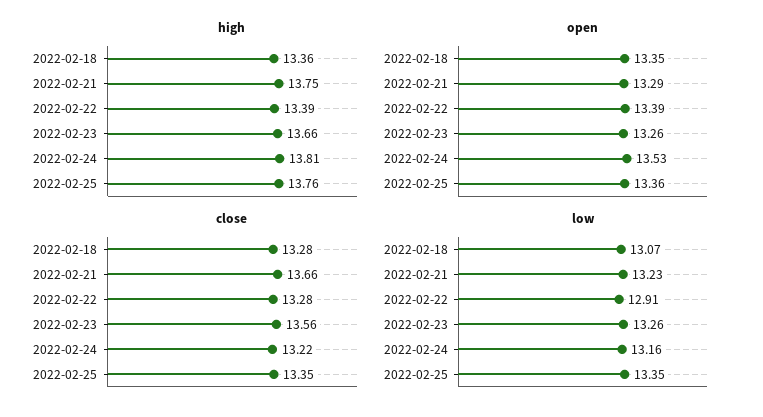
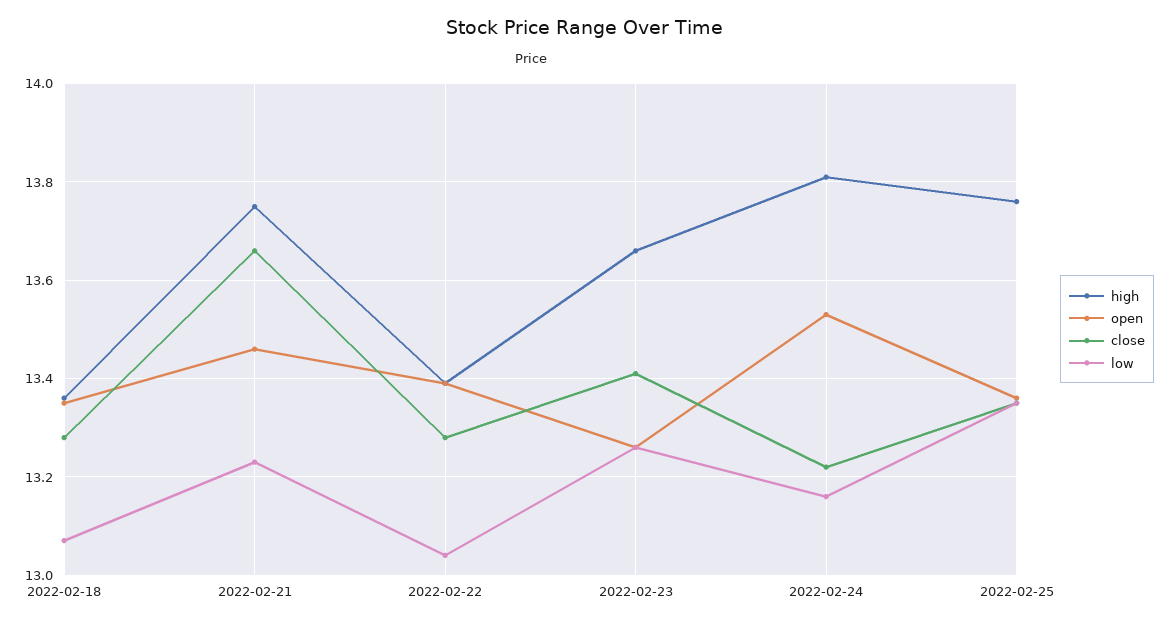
  {
    "high": {
      "2022-02-18": 13.36,
      "2022-02-21": 13.75,
      "2022-02-22": 13.39,
      "2022-02-23": 13.66,
      "2022-02-24": 13.81,
      "2022-02-25": 13.76
    },
    "open": {
      "2022-02-18": 13.35,
-     "2022-02-21": 13.29,
+     "2022-02-21": 13.45,
      "2022-02-22": 13.39,
      "2022-02-23": 13.26,
      "2022-02-24": 13.53,
      "2022-02-25": 13.36
    },
    "close": {
      "2022-02-18": 13.28,
      "2022-02-21": 13.66,
      "2022-02-22": 13.28,
-     "2022-02-23": 13.56,
+     "2022-02-23": 13.4,
      "2022-02-24": 13.22,
      "2022-02-25": 13.35
    },
    "low": {
      "2022-02-18": 13.07,
      "2022-02-21": 13.23,
-     "2022-02-22": 12.91,
+     "2022-02-22": 13.05,
      "2022-02-23": 13.26,
      "2022-02-24": 13.16,
      "2022-02-25": 13.35
    }
  }

